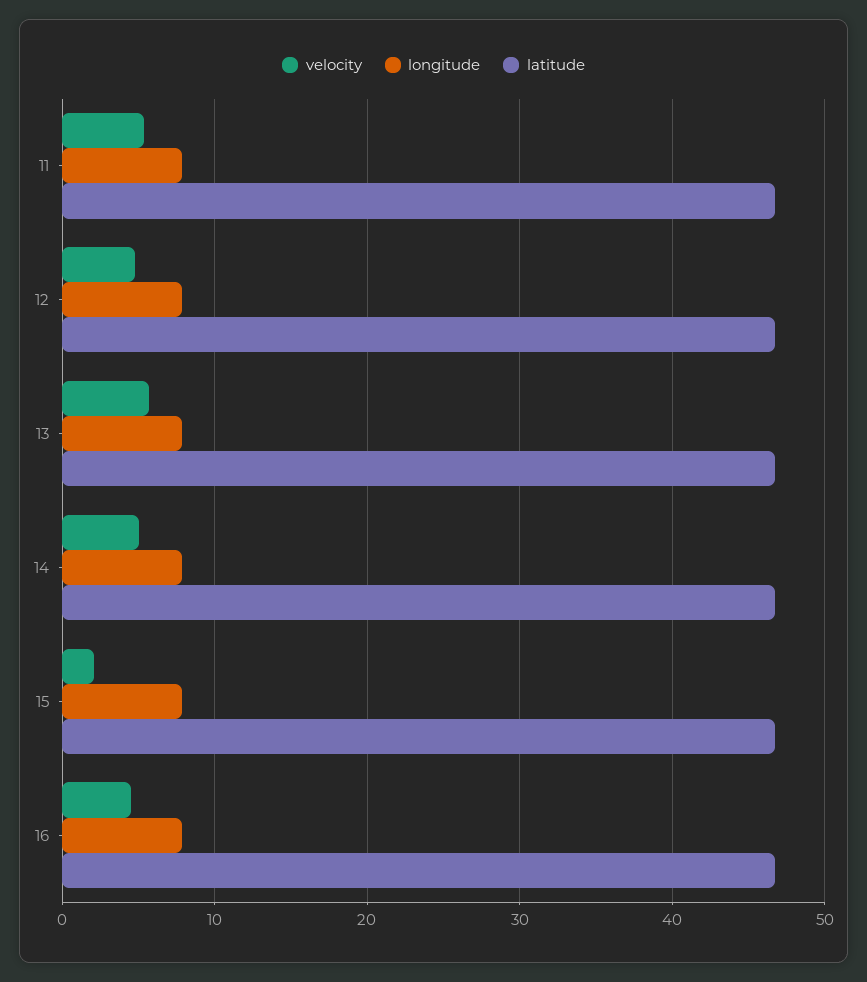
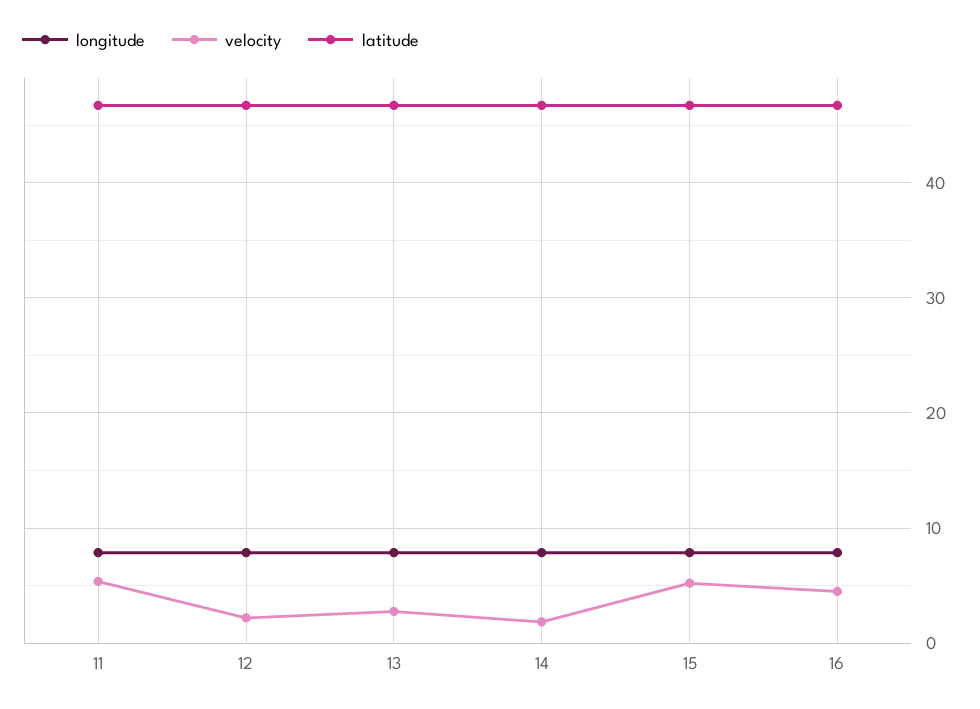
  {
    "velocity": {
      "11": 5,
-     "12": 5,
+     "12": 2,
-     "13": 6,
+     "13": 3,
-     "14": 5,
+     "14": 2,
-     "15": 2,
+     "15": 5,
      "16": 4
    },
    "longitude": {
      "11": 8,
      "12": 8,
      "13": 8,
      "14": 8,
      "15": 8,
      "16": 8
    },
    "latitude": {
      "11": 47,
      "12": 47,
      "13": 47,
      "14": 47,
      "15": 47,
      "16": 47
    }
  }

